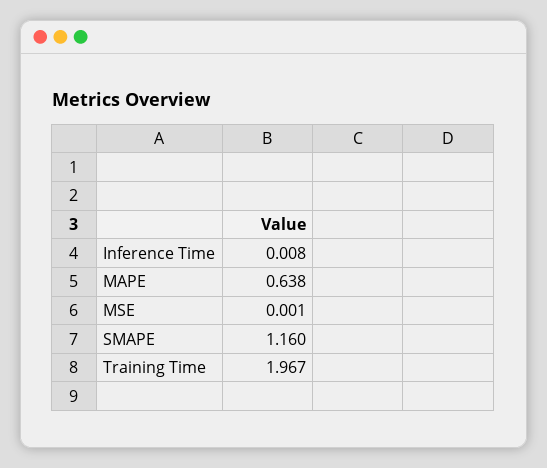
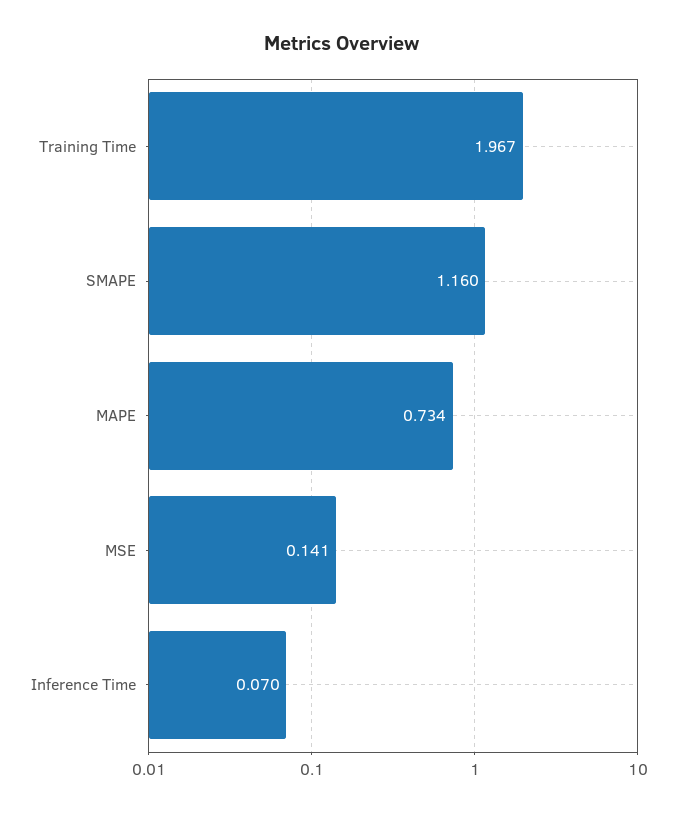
  {
-   "Inference Time": 0.008,
+   "Inference Time": 0.07,
-   "MAPE": 0.638,
+   "MAPE": 0.734,
-   "MSE": 0.001,
+   "MSE": 0.141,
    "SMAPE": 1.16,
    "Training Time": 1.967
  }

